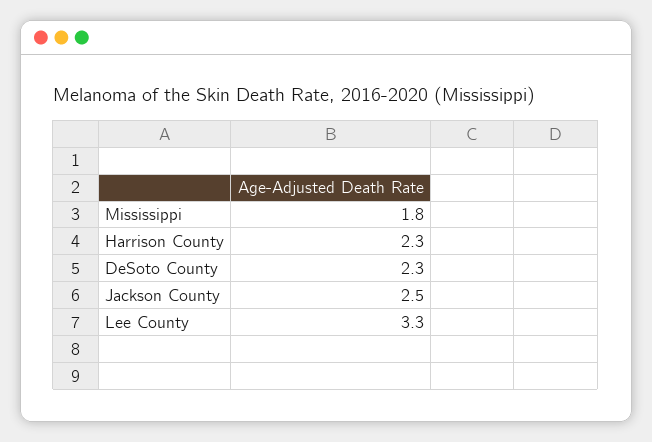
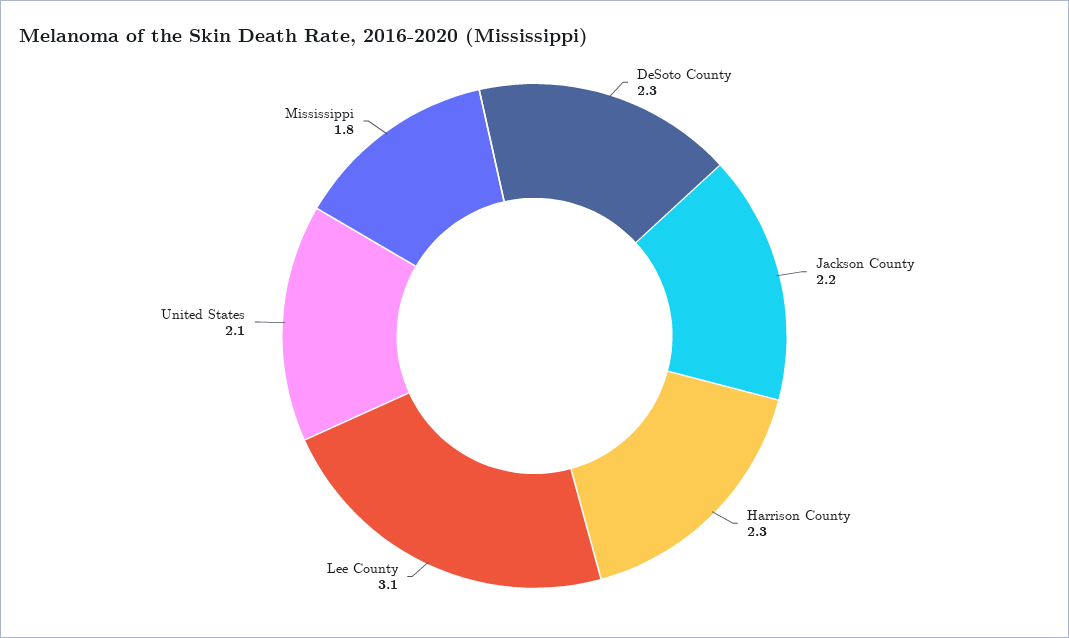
  {
    "Mississippi": 1.8,
    "Harrison County": 2.3,
    "DeSoto County": 2.3,
-   "Jackson County": 2.5,
+   "Jackson County": 2.2,
-   "Lee County": 3.3
+   "Lee County": 3.1,
+   "United States": 2.1
  }

